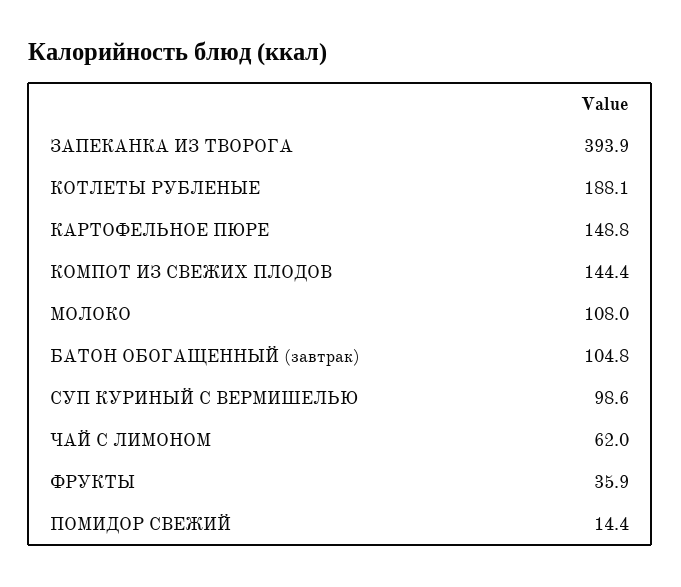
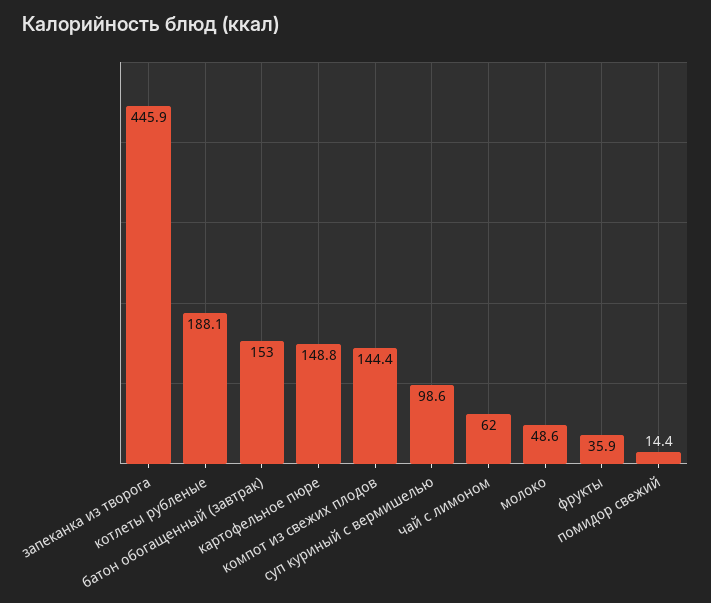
  {
-   "ЗАПЕКАНКА ИЗ ТВОРОГА": 393.9,
+   "ЗАПЕКАНКА ИЗ ТВОРОГА": 445.9,
    "КОТЛЕТЫ РУБЛЕНЫЕ": 188.1,
    "КАРТОФЕЛЬНОЕ ПЮРЕ": 148.8,
    "КОМПОТ ИЗ СВЕЖИХ ПЛОДОВ": 144.4,
-   "МОЛОКО": 108,
+   "МОЛОКО": 48.6,
-   "БАТОН ОБОГАЩЕННЫЙ (завтрак)": 104.8,
+   "БАТОН ОБОГАЩЕННЫЙ (завтрак)": 153,
    "СУП КУРИНЫЙ С ВЕРМИШЕЛЬЮ": 98.6,
    "ЧАЙ С ЛИМОНОМ": 62,
    "ФРУКТЫ": 35.9,
    "ПОМИДОР СВЕЖИЙ": 14.4
  }

